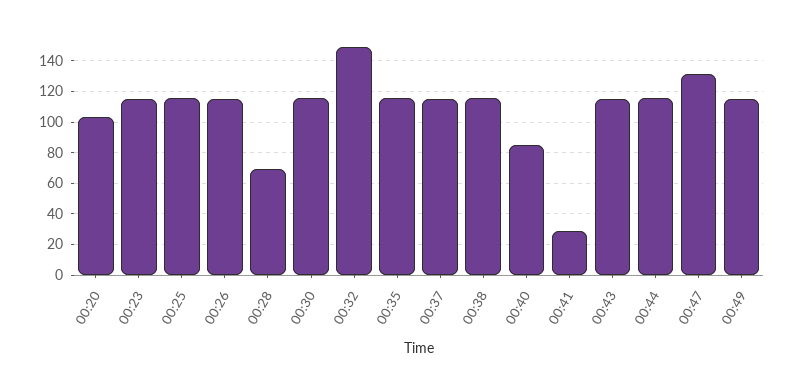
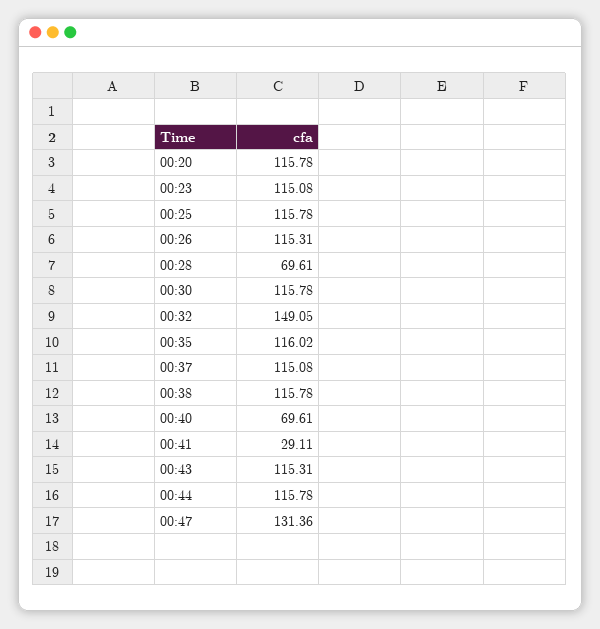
  {
-   "00:20": 105,
+   "00:20": 115.78,
    "00:23": 115.08,
    "00:25": 115.78,
    "00:26": 115.31,
    "00:28": 69.61,
    "00:30": 115.78,
    "00:32": 149.05,
    "00:35": 116.02,
    "00:37": 115.08,
    "00:38": 115.78,
-   "00:40": 85,
+   "00:40": 69.61,
    "00:41": 29.11,
    "00:43": 115.31,
    "00:44": 115.78,
-   "00:47": 131.36,
+   "00:47": 131.36
-   "00:49": 115
  }

